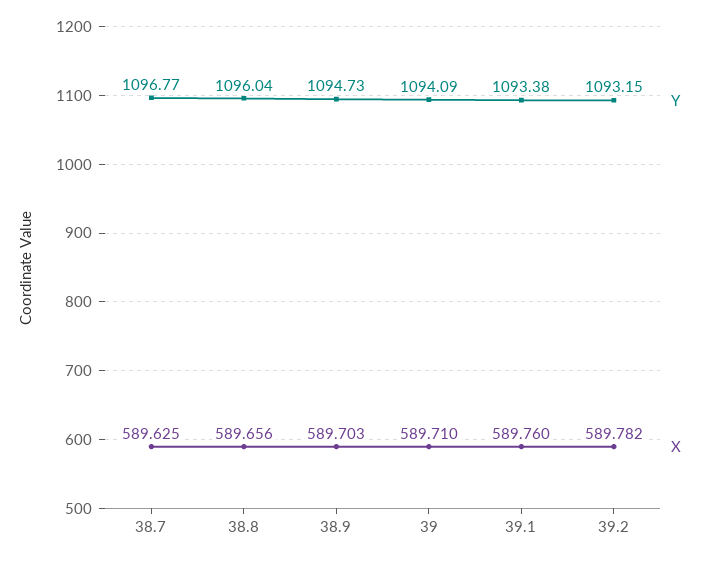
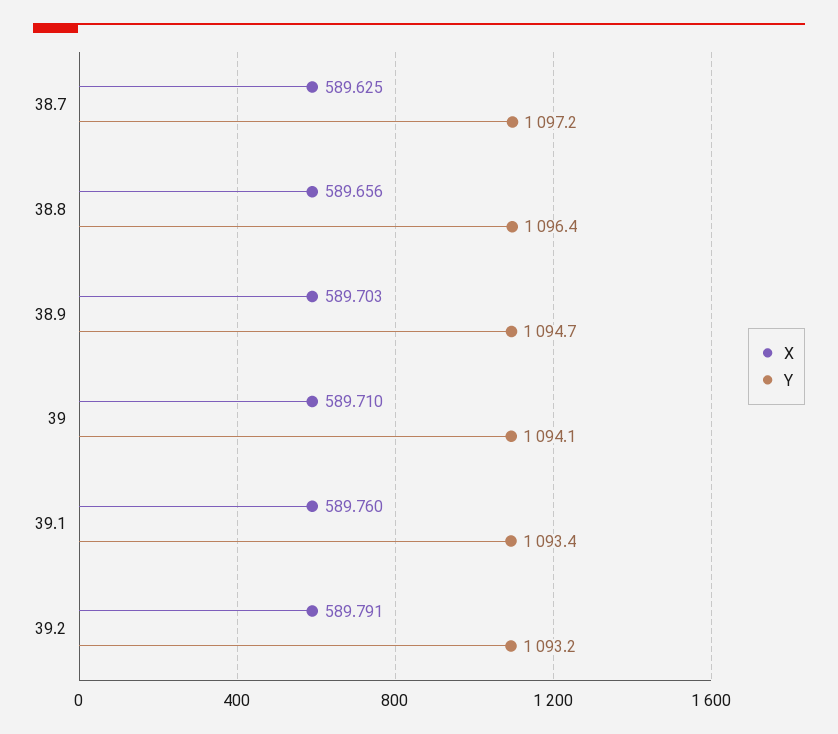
  {
    "Y": {
-     "38.7": 1096.77,
+     "38.7": 1097.2,
-     "38.8": 1096.04,
+     "38.8": 1096.4,
      "38.9": 1094.73,
      "39": 1094.09,
      "39.1": 1093.38,
      "39.2": 1093.15
    },
    "X": {
      "38.7": 589.625,
      "38.8": 589.656,
      "38.9": 589.703,
      "39": 589.71,
      "39.1": 589.76,
-     "39.2": 589.782
+     "39.2": 589.791
    }
  }

